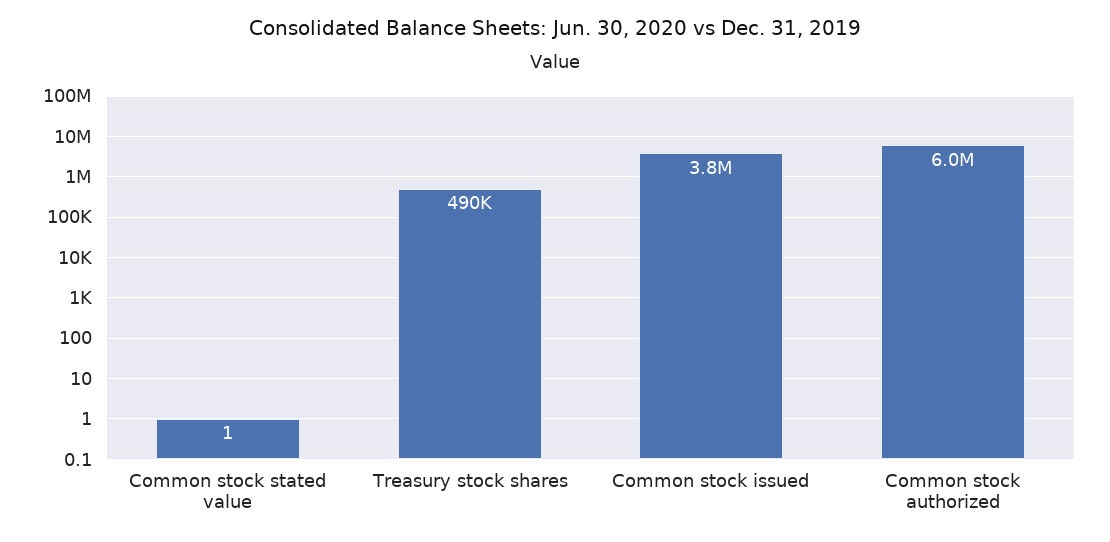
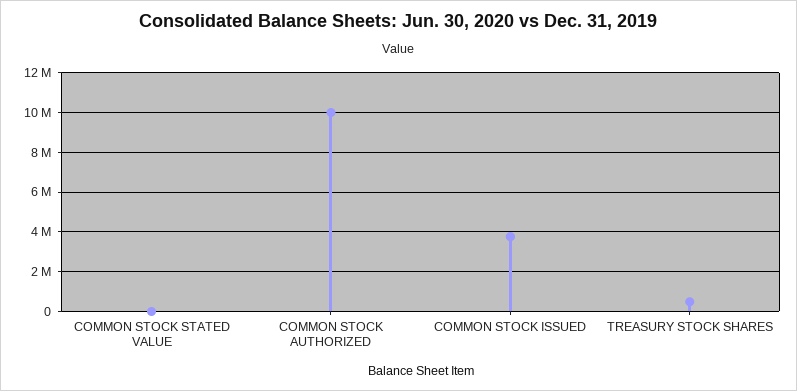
  {
    "Common stock stated value": 1,
    "Treasury stock shares": 490000,
    "Common stock issued": 3800000,
-   "Common stock authorized": 6000000
+   "Common stock authorized": 10000000
  }

